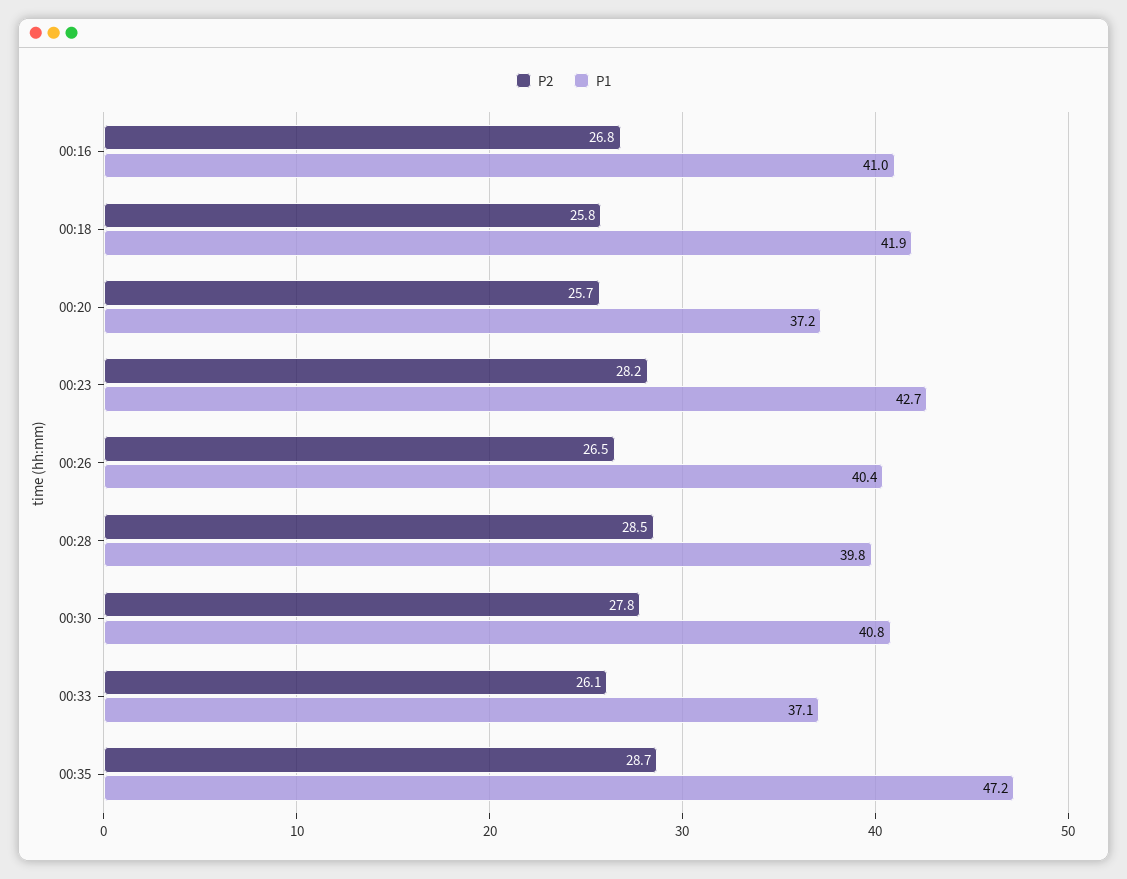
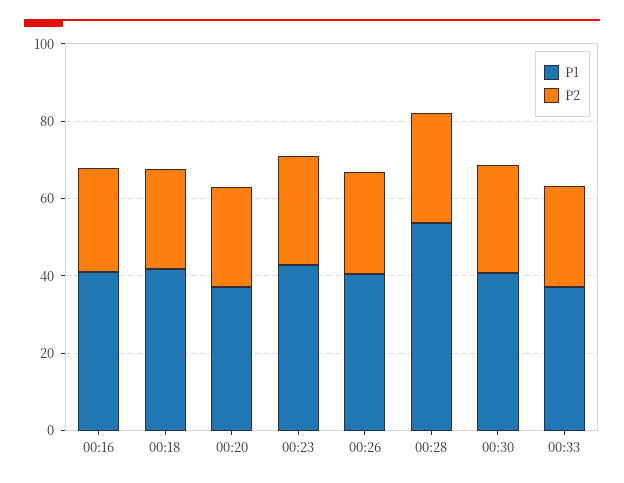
  {
    "P2": {
      "00:16": 26.8,
      "00:18": 25.8,
      "00:20": 25.7,
      "00:23": 28.2,
      "00:26": 26.5,
      "00:28": 28.5,
      "00:30": 27.8,
-     "00:33": 26.1,
+     "00:33": 26.1
-     "00:35": 28.7
    },
    "P1": {
      "00:16": 41,
      "00:18": 41.9,
      "00:20": 37.2,
      "00:23": 42.7,
      "00:26": 40.4,
-     "00:28": 39.8,
+     "00:28": 55,
      "00:30": 40.8,
-     "00:33": 37.1,
+     "00:33": 37.1
-     "00:35": 47.2
    }
  }

